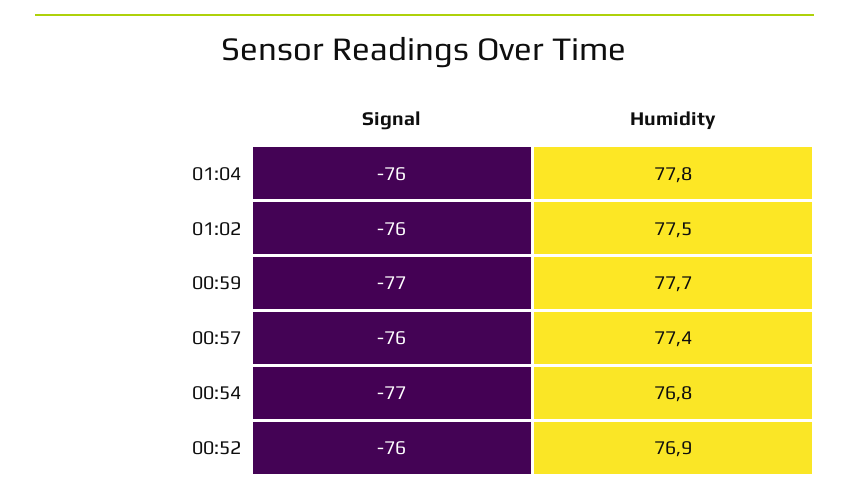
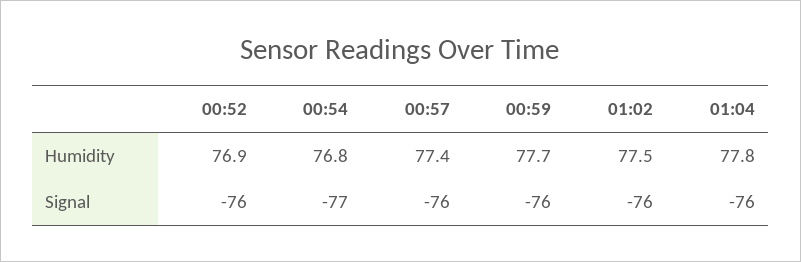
  {
    "Signal": {
      "01:04": -76,
      "01:02": -76,
-     "00:59": -77,
+     "00:59": -76,
      "00:57": -76,
      "00:54": -77,
      "00:52": -76
    },
    "Humidity": {
      "01:04": 77.8,
      "01:02": 77.5,
      "00:59": 77.7,
      "00:57": 77.4,
      "00:54": 76.8,
      "00:52": 76.9
    }
  }

